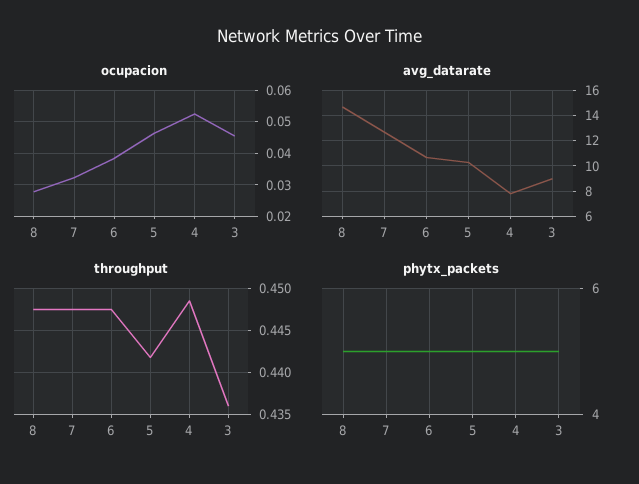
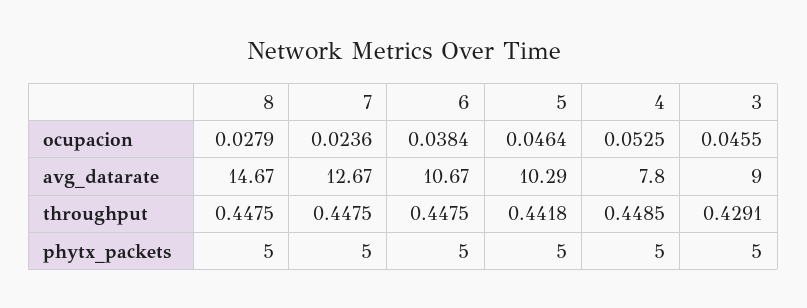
  {
    "ocupacion": {
      "8": 0.0279,
-     "7": 0.032,
+     "7": 0.0236,
      "6": 0.0384,
      "5": 0.0464,
      "4": 0.0525,
      "3": 0.0455
    },
    "avg_datarate": {
      "8": 14.67,
      "7": 12.67,
      "6": 10.67,
      "5": 10.29,
      "4": 7.8,
      "3": 9
    },
    "throughput": {
      "8": 0.4475,
      "7": 0.4475,
      "6": 0.4475,
      "5": 0.4418,
      "4": 0.4485,
-     "3": 0.436
+     "3": 0.4291
    },
    "phytx_packets": {
      "8": 5,
      "7": 5,
      "6": 5,
      "5": 5,
      "4": 5,
      "3": 5
    }
  }

